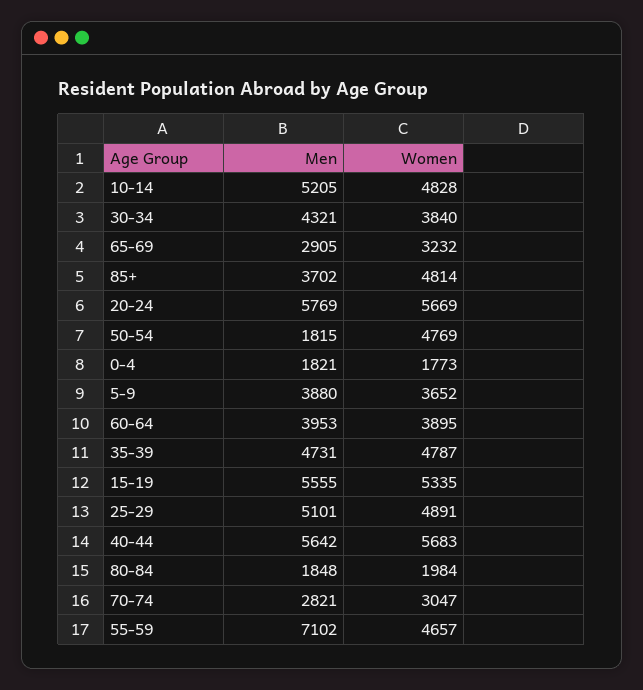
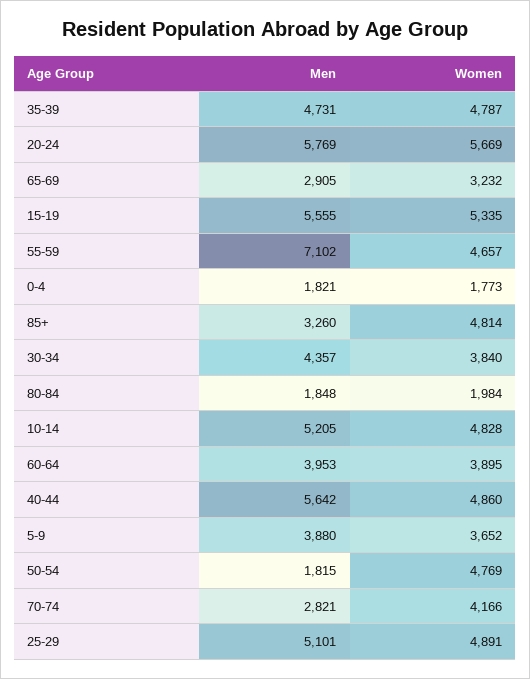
  {
    "Men": {
      "10-14": 5205,
-     "30-34": 4321,
+     "30-34": 4357,
      "65-69": 2905,
-     "85+": 3702,
+     "85+": 3260,
      "20-24": 5769,
      "50-54": 1815,
      "0-4": 1821,
      "5-9": 3880,
      "60-64": 3953,
      "35-39": 4731,
      "15-19": 5555,
      "25-29": 5101,
      "40-44": 5642,
      "80-84": 1848,
      "70-74": 2821,
      "55-59": 7102
    },
    "Women": {
      "10-14": 4828,
      "30-34": 3840,
      "65-69": 3232,
      "85+": 4814,
      "20-24": 5669,
      "50-54": 4769,
      "0-4": 1773,
      "5-9": 3652,
      "60-64": 3895,
      "35-39": 4787,
      "15-19": 5335,
      "25-29": 4891,
-     "40-44": 5683,
+     "40-44": 4860,
      "80-84": 1984,
-     "70-74": 3047,
+     "70-74": 4166,
      "55-59": 4657
    }
  }

